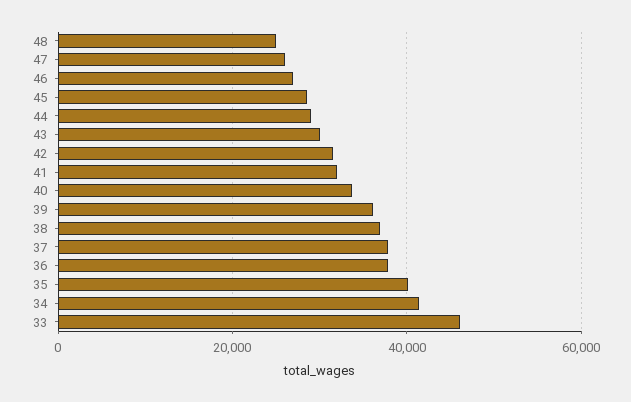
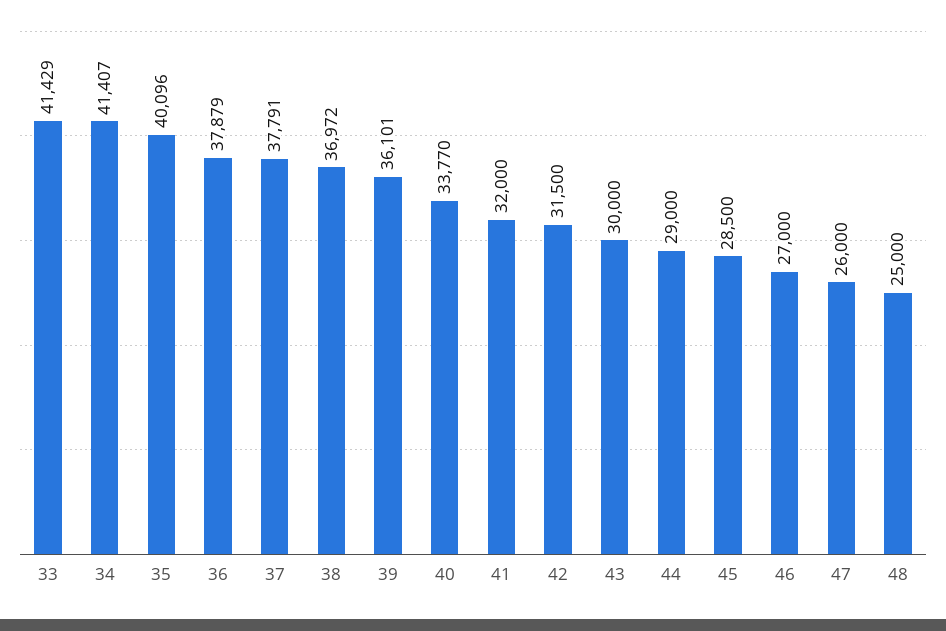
  {
    "48": 25000,
    "47": 26000,
    "46": 27000,
    "45": 28500,
    "44": 29000,
    "43": 30000,
    "42": 31500,
    "41": 32000,
    "40": 33770,
    "39": 36101,
    "38": 36972,
    "37": 37791,
    "36": 37879,
    "35": 40096,
    "34": 41407,
-   "33": 46000
+   "33": 41429
  }

